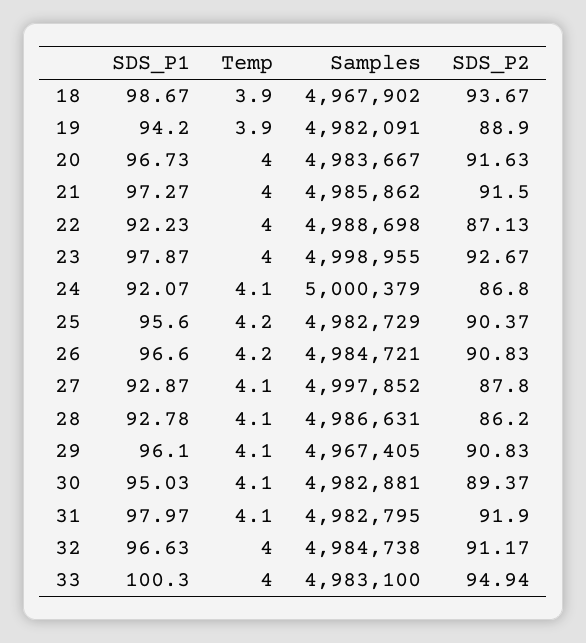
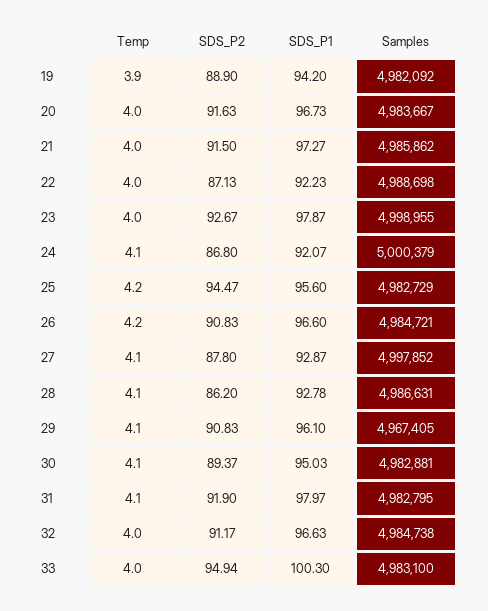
  {
    "SDS_P1": {
-     "18": 98.67,
      "19": 94.2,
      "20": 96.73,
      "21": 97.27,
      "22": 92.23,
      "23": 97.87,
      "24": 92.07,
      "25": 95.6,
      "26": 96.6,
      "27": 92.87,
      "28": 92.78,
      "29": 96.1,
      "30": 95.03,
      "31": 97.97,
      "32": 96.63,
      "33": 100.3
    },
    "Temp": {
-     "18": 3.9,
      "19": 3.9,
      "20": 4,
      "21": 4,
      "22": 4,
      "23": 4,
      "24": 4.1,
      "25": 4.2,
      "26": 4.2,
      "27": 4.1,
      "28": 4.1,
      "29": 4.1,
      "30": 4.1,
      "31": 4.1,
      "32": 4,
      "33": 4
    },
    "Samples": {
-     "18": 4967902,
-     "19": 4982091,
+     "19": 4982092,
      "20": 4983667,
      "21": 4985862,
      "22": 4988698,
      "23": 4998955,
      "24": 5000379,
      "25": 4982729,
      "26": 4984721,
      "27": 4997852,
      "28": 4986631,
      "29": 4967405,
      "30": 4982881,
      "31": 4982795,
      "32": 4984738,
      "33": 4983100
    },
    "SDS_P2": {
-     "18": 93.67,
      "19": 88.9,
      "20": 91.63,
      "21": 91.5,
      "22": 87.13,
      "23": 92.67,
      "24": 86.8,
-     "25": 90.37,
+     "25": 94.47,
      "26": 90.83,
      "27": 87.8,
      "28": 86.2,
      "29": 90.83,
      "30": 89.37,
      "31": 91.9,
      "32": 91.17,
      "33": 94.94
    }
  }

